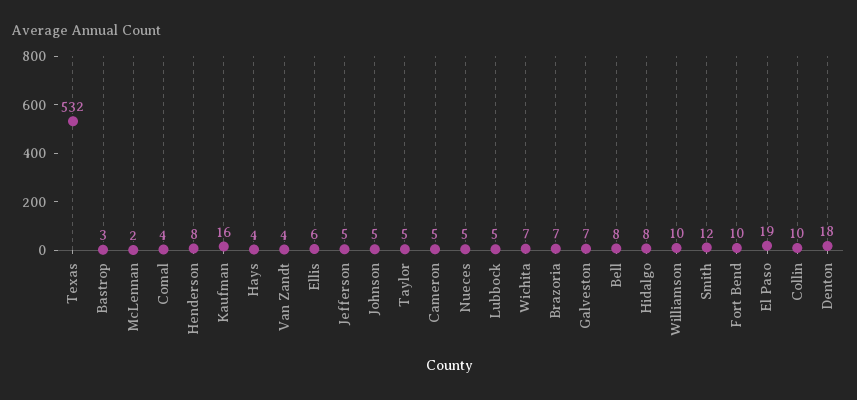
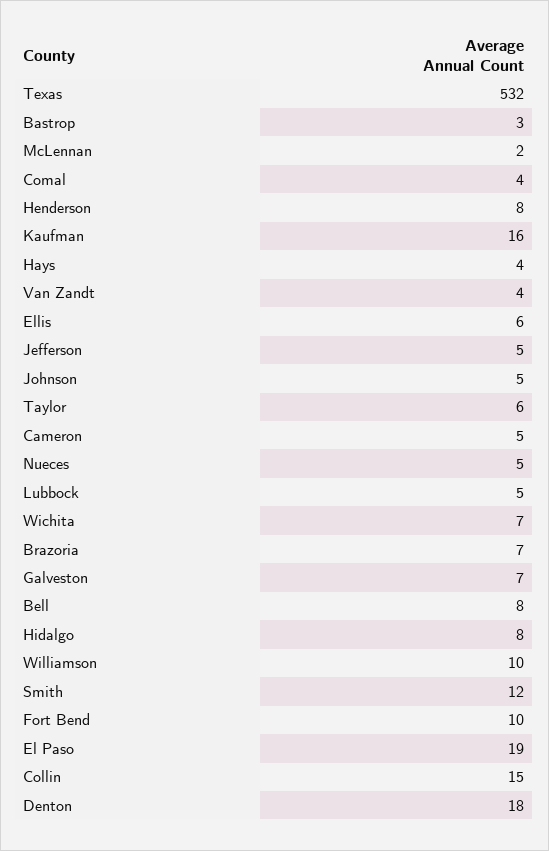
  {
    "Texas": 532,
    "Bastrop": 3,
    "McLennan": 2,
    "Comal": 4,
    "Henderson": 8,
    "Kaufman": 16,
    "Hays": 4,
    "Van Zandt": 4,
    "Ellis": 6,
    "Jefferson": 5,
    "Johnson": 5,
-   "Taylor": 5,
+   "Taylor": 6,
    "Cameron": 5,
    "Nueces": 5,
    "Lubbock": 5,
    "Wichita": 7,
    "Brazoria": 7,
    "Galveston": 7,
    "Bell": 8,
    "Hidalgo": 8,
    "Williamson": 10,
    "Smith": 12,
    "Fort Bend": 10,
    "El Paso": 19,
-   "Collin": 10,
+   "Collin": 15,
    "Denton": 18
  }

